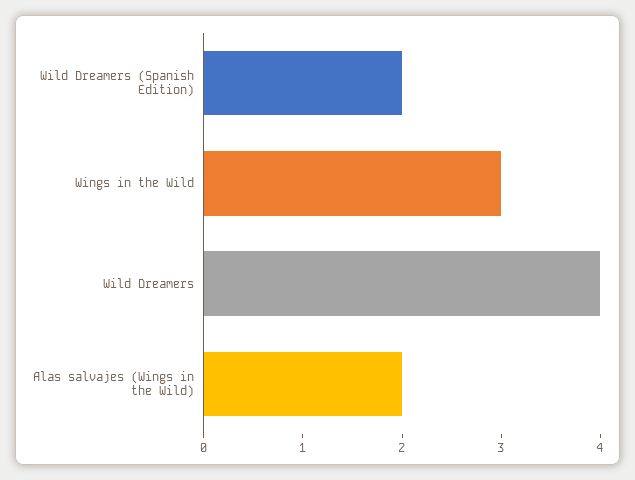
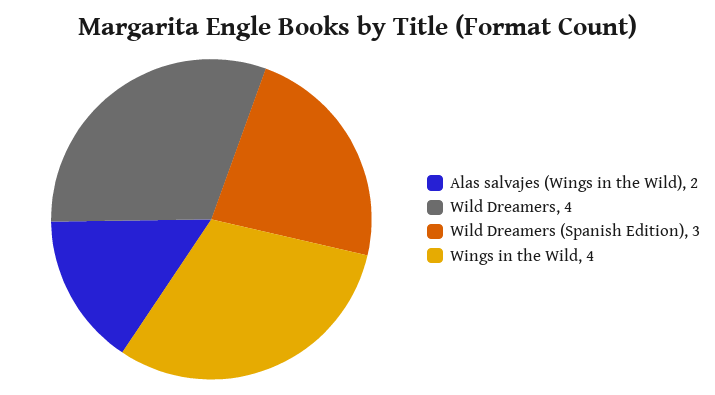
  {
-   "Wild Dreamers (Spanish Edition)": 2,
+   "Wild Dreamers (Spanish Edition)": 3,
-   "Wings in the Wild": 3,
+   "Wings in the Wild": 4,
    "Wild Dreamers": 4,
    "Alas salvajes (Wings in the Wild)": 2
  }

